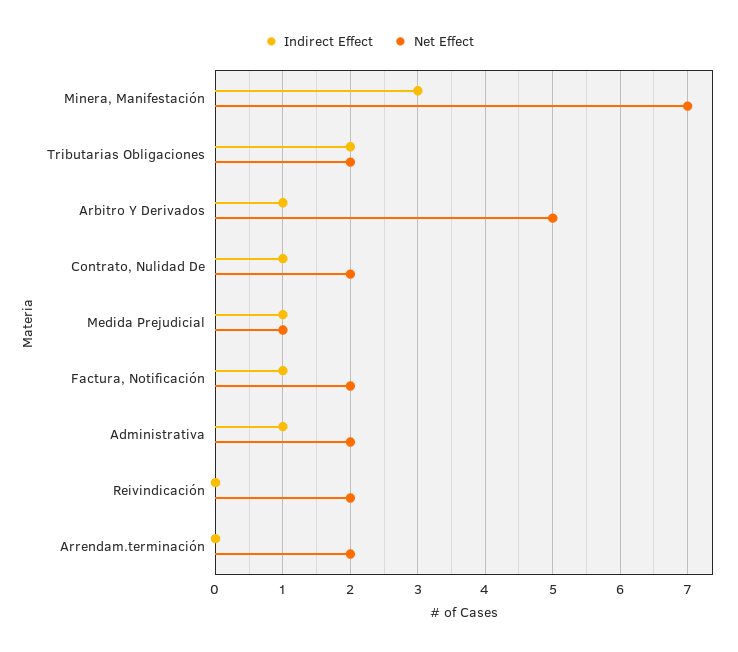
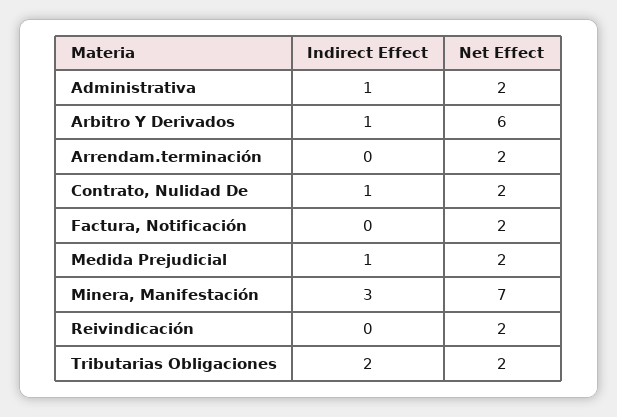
  {
    "Indirect Effect": {
      "Minera, Manifestación": 3,
      "Tributarias Obligaciones": 2,
      "Arbitro Y Derivados": 1,
      "Contrato, Nulidad De": 1,
      "Medida Prejudicial": 1,
-     "Factura, Notificación": 1,
+     "Factura, Notificación": 0,
      "Administrativa": 1,
      "Reivindicación": 0,
      "Arrendam.terminación": 0
    },
    "Net Effect": {
      "Minera, Manifestación": 7,
      "Tributarias Obligaciones": 2,
-     "Arbitro Y Derivados": 5,
+     "Arbitro Y Derivados": 6,
      "Contrato, Nulidad De": 2,
-     "Medida Prejudicial": 1,
+     "Medida Prejudicial": 2,
      "Factura, Notificación": 2,
      "Administrativa": 2,
      "Reivindicación": 2,
      "Arrendam.terminación": 2
    }
  }

